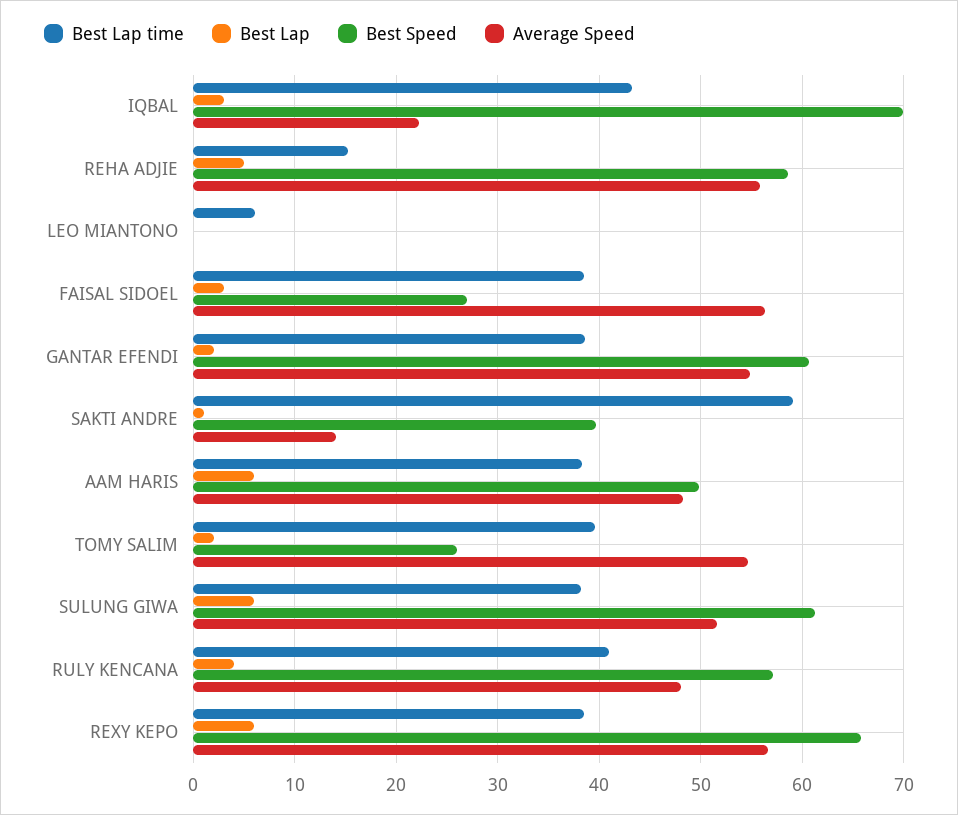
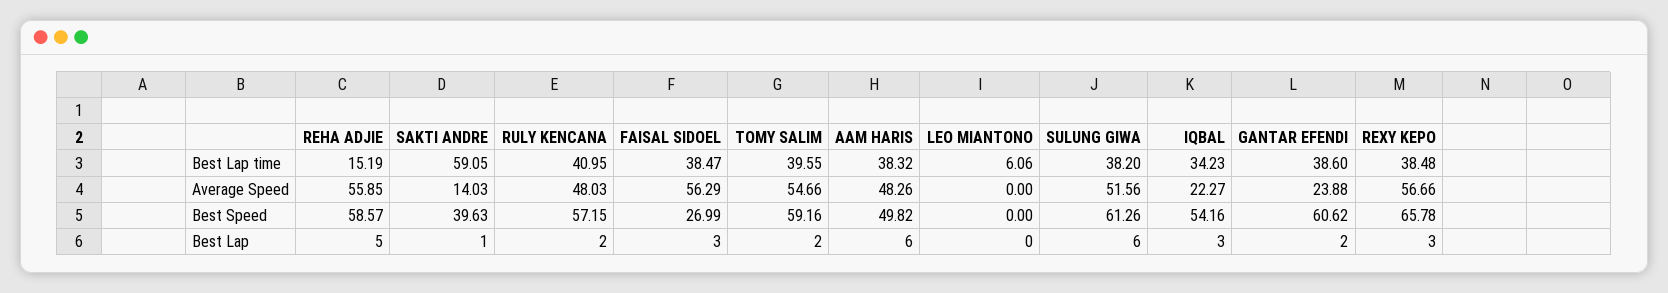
  {
    "Best Lap time": {
-     "IQBAL": 43,
+     "IQBAL": 34.23,
      "REHA ADJIE": 15.19,
      "LEO MIANTONO": 6.06,
      "FAISAL SIDOEL": 38.47,
      "GANTAR EFENDI": 38.6,
      "SAKTI ANDRE": 59.05,
      "AAM HARIS": 38.32,
      "TOMY SALIM": 39.55,
      "SULUNG GIWA": 38.2,
      "RULY KENCANA": 40.95,
      "REXY KEPO": 38.48
    },
    "Best Lap": {
      "IQBAL": 3,
      "REHA ADJIE": 5,
      "LEO MIANTONO": 0,
      "FAISAL SIDOEL": 3,
      "GANTAR EFENDI": 2,
      "SAKTI ANDRE": 1,
      "AAM HARIS": 6,
      "TOMY SALIM": 2,
      "SULUNG GIWA": 6,
-     "RULY KENCANA": 4,
+     "RULY KENCANA": 2,
-     "REXY KEPO": 6
+     "REXY KEPO": 3
    },
    "Best Speed": {
-     "IQBAL": 70,
+     "IQBAL": 54.16,
      "REHA ADJIE": 58.57,
      "LEO MIANTONO": 0,
      "FAISAL SIDOEL": 26.99,
      "GANTAR EFENDI": 60.62,
      "SAKTI ANDRE": 39.63,
      "AAM HARIS": 49.82,
-     "TOMY SALIM": 26,
+     "TOMY SALIM": 59.16,
      "SULUNG GIWA": 61.26,
      "RULY KENCANA": 57.15,
      "REXY KEPO": 65.78
    },
    "Average Speed": {
      "IQBAL": 22.27,
      "REHA ADJIE": 55.85,
      "LEO MIANTONO": 0,
      "FAISAL SIDOEL": 56.29,
-     "GANTAR EFENDI": 55,
+     "GANTAR EFENDI": 23.88,
      "SAKTI ANDRE": 14.03,
      "AAM HARIS": 48.26,
      "TOMY SALIM": 54.66,
      "SULUNG GIWA": 51.56,
      "RULY KENCANA": 48.03,
      "REXY KEPO": 56.66
    }
  }

